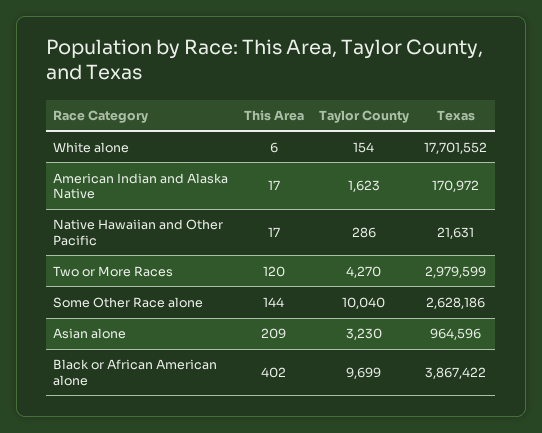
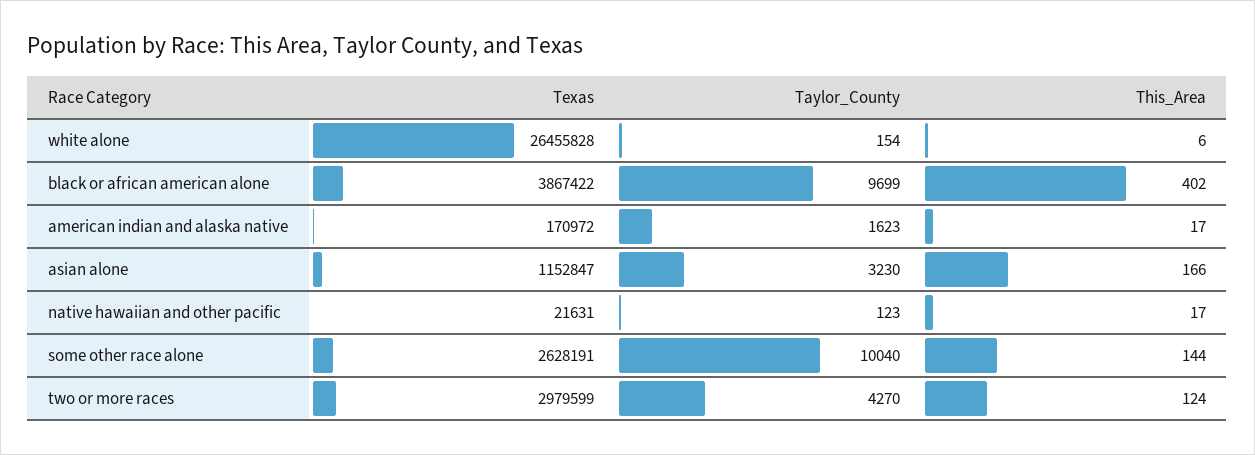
  {
    "This Area": {
      "White alone": 6,
      "American Indian and Alaska Native": 17,
      "Native Hawaiian and Other Pacific": 17,
-     "Two or More Races": 120,
+     "Two or More Races": 124,
      "Some Other Race alone": 144,
-     "Asian alone": 209,
+     "Asian alone": 166,
      "Black or African American alone": 402
    },
    "Taylor County": {
      "White alone": 154,
      "American Indian and Alaska Native": 1623,
-     "Native Hawaiian and Other Pacific": 286,
+     "Native Hawaiian and Other Pacific": 123,
      "Two or More Races": 4270,
      "Some Other Race alone": 10040,
      "Asian alone": 3230,
      "Black or African American alone": 9699
    },
    "Texas": {
-     "White alone": 17701552,
+     "White alone": 26455828,
      "American Indian and Alaska Native": 170972,
      "Native Hawaiian and Other Pacific": 21631,
      "Two or More Races": 2979599,
-     "Some Other Race alone": 2628186,
+     "Some Other Race alone": 2628191,
-     "Asian alone": 964596,
+     "Asian alone": 1152847,
      "Black or African American alone": 3867422
    }
  }

